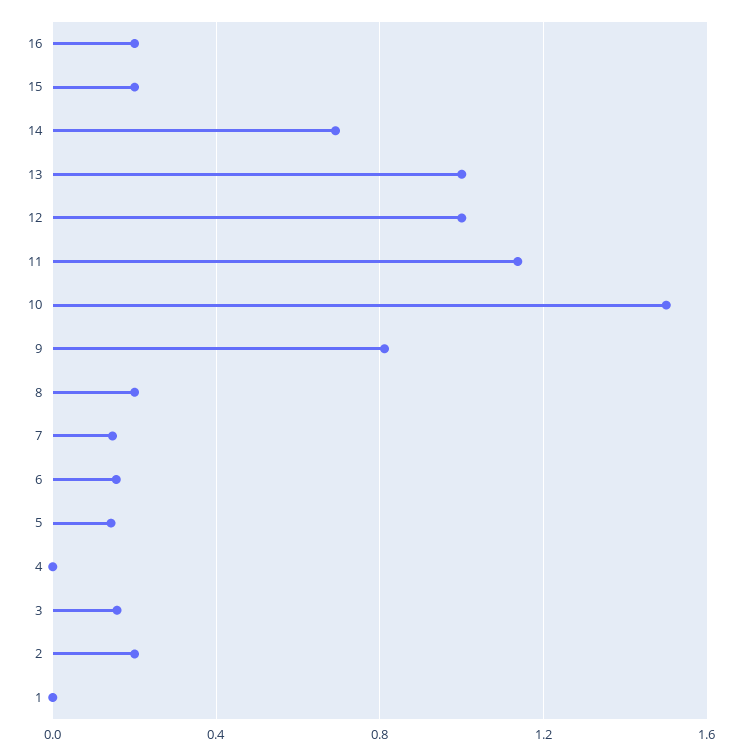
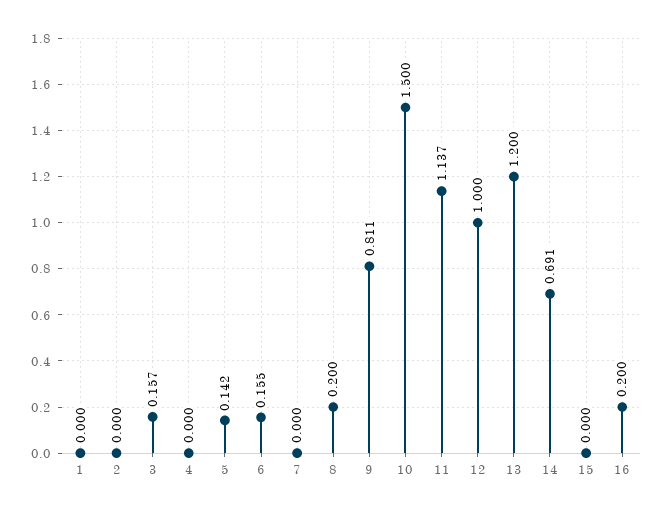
  {
    "16": 0.2,
-   "15": 0.2,
+   "15": 0,
    "14": 0.691,
-   "13": 1,
+   "13": 1.2,
    "12": 1,
    "11": 1.137,
    "10": 1.5,
    "9": 0.811,
    "8": 0.2,
-   "7": 0.15,
+   "7": 0,
    "6": 0.155,
    "5": 0.142,
    "4": 0,
    "3": 0.157,
-   "2": 0.2,
+   "2": 0,
    "1": 0
  }

